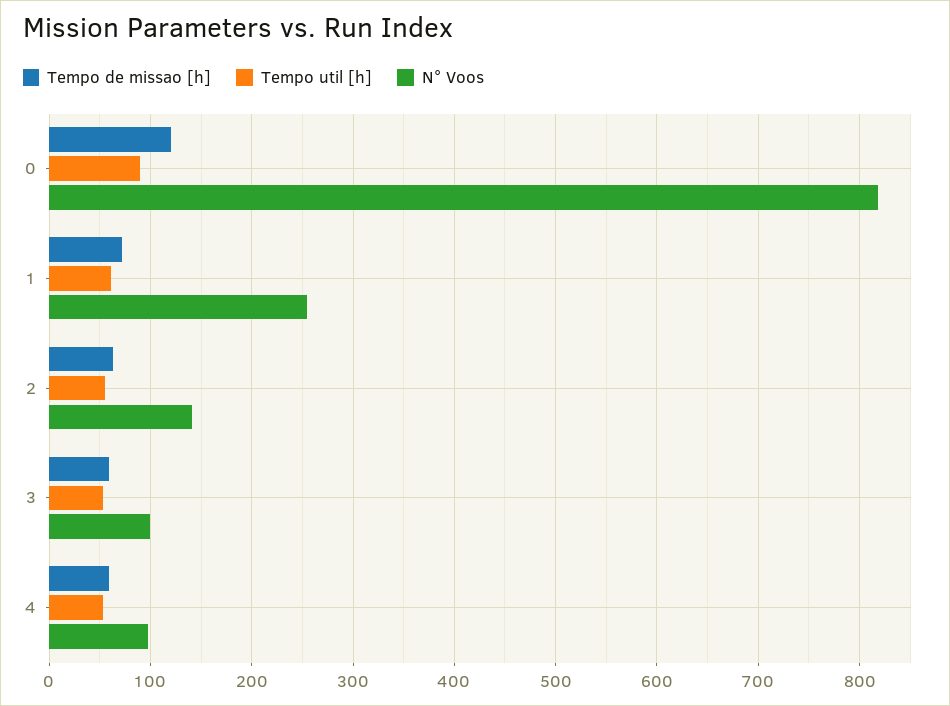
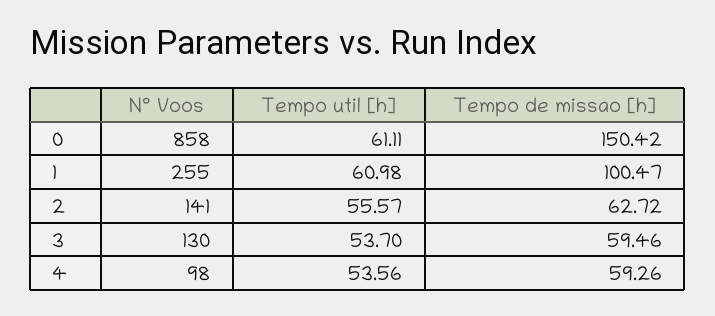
  {
    "Tempo de missao [h]": {
-     "0": 120,
+     "0": 150.42,
-     "1": 70,
+     "1": 100.47,
      "2": 62.72,
      "3": 59.46,
      "4": 59.26
    },
    "Tempo util [h]": {
-     "0": 90,
+     "0": 61.11,
      "1": 60.98,
      "2": 55.57,
      "3": 53.7,
      "4": 53.56
    },
    "N° Voos": {
-     "0": 820,
+     "0": 858,
      "1": 255,
      "2": 141,
-     "3": 100,
+     "3": 130,
      "4": 98
    }
  }

